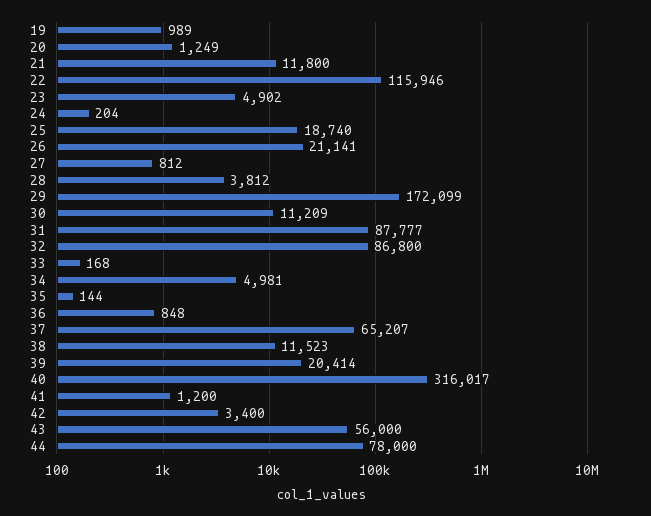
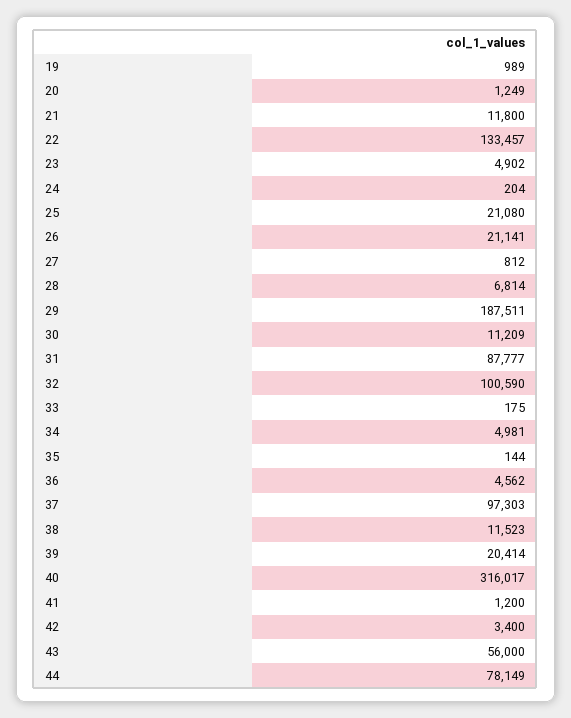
  {
    "19": 989,
    "20": 1249,
    "21": 11800,
-   "22": 115946,
+   "22": 133457,
    "23": 4902,
    "24": 204,
-   "25": 18740,
+   "25": 21080,
    "26": 21141,
    "27": 812,
-   "28": 3812,
+   "28": 6814,
-   "29": 172099,
+   "29": 187511,
    "30": 11209,
    "31": 87777,
-   "32": 86800,
+   "32": 100590,
-   "33": 168,
+   "33": 175,
    "34": 4981,
    "35": 144,
-   "36": 848,
+   "36": 4562,
-   "37": 65207,
+   "37": 97303,
    "38": 11523,
    "39": 20414,
    "40": 316017,
    "41": 1200,
    "42": 3400,
    "43": 56000,
-   "44": 78000
+   "44": 78149
  }

